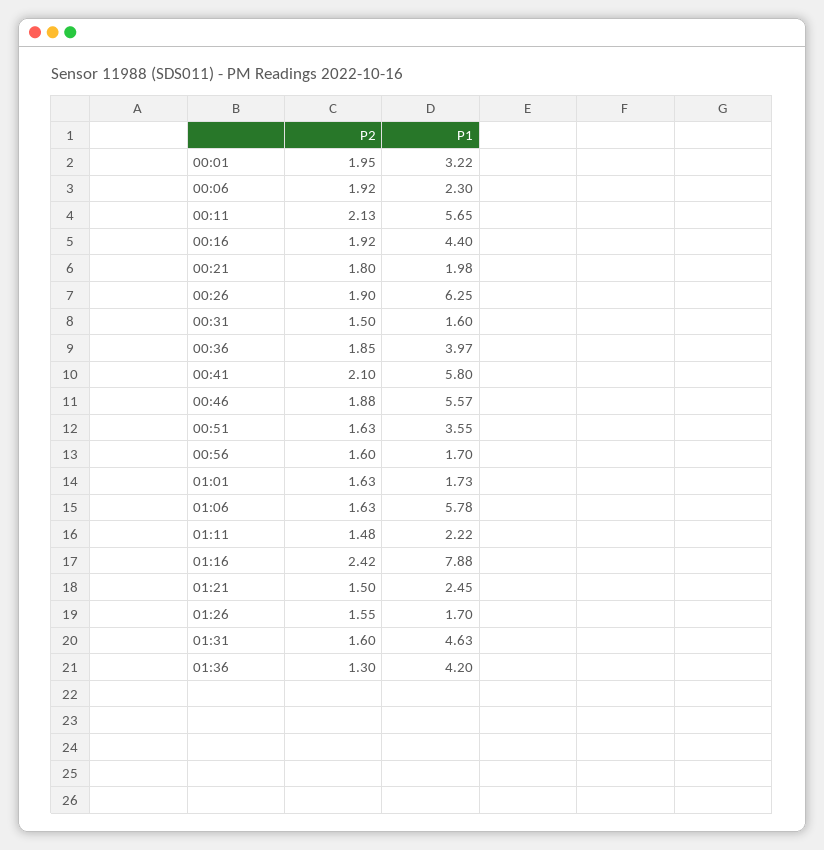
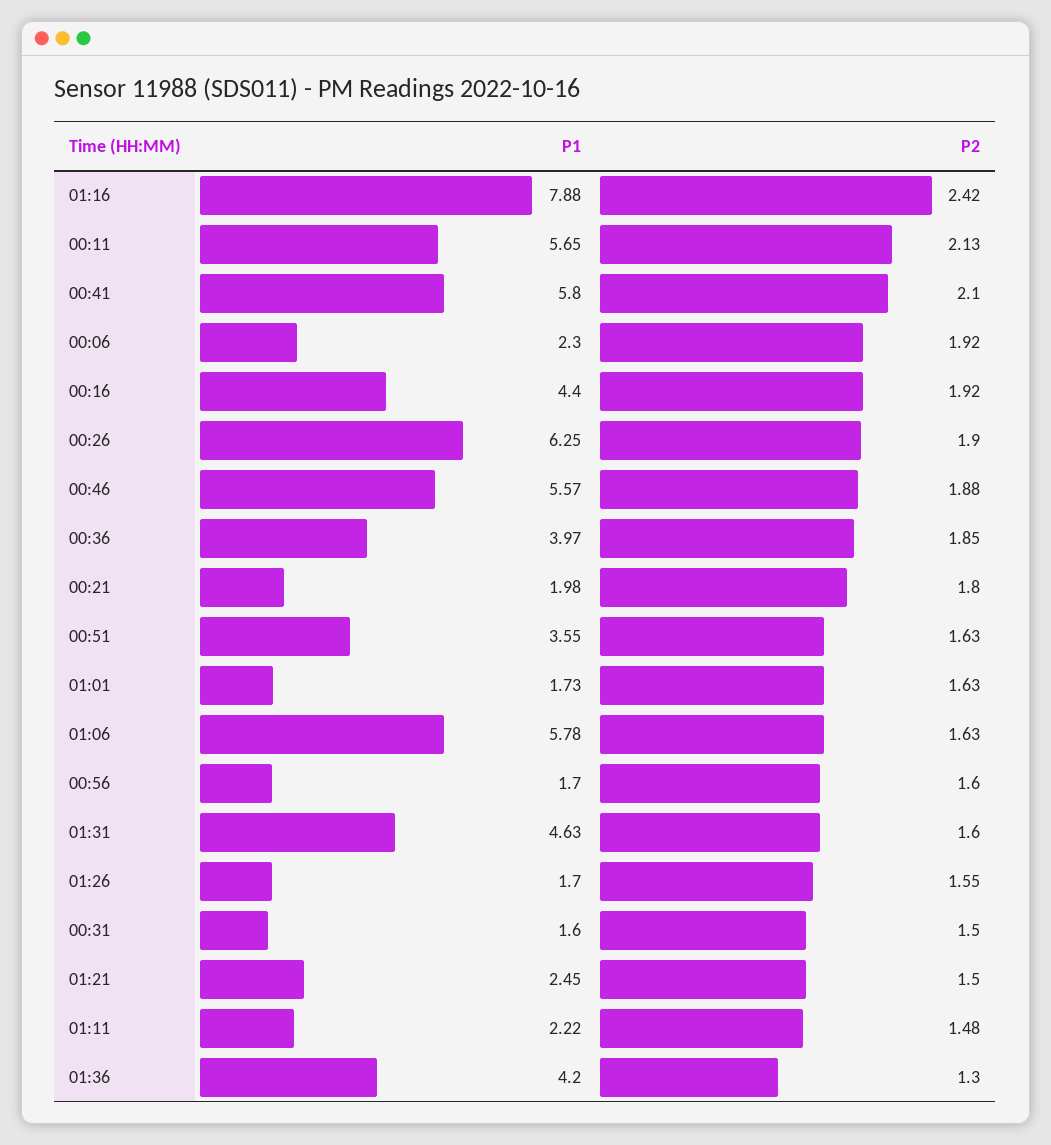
  {
    "P2": {
-     "00:01": 1.95,
      "00:06": 1.92,
      "00:11": 2.13,
      "00:16": 1.92,
      "00:21": 1.8,
      "00:26": 1.9,
      "00:31": 1.5,
      "00:36": 1.85,
      "00:41": 2.1,
      "00:46": 1.88,
      "00:51": 1.63,
      "00:56": 1.6,
      "01:01": 1.63,
      "01:06": 1.63,
      "01:11": 1.48,
      "01:16": 2.42,
      "01:21": 1.5,
      "01:26": 1.55,
      "01:31": 1.6,
      "01:36": 1.3
    },
    "P1": {
-     "00:01": 3.22,
      "00:06": 2.3,
      "00:11": 5.65,
      "00:16": 4.4,
      "00:21": 1.98,
      "00:26": 6.25,
      "00:31": 1.6,
      "00:36": 3.97,
      "00:41": 5.8,
      "00:46": 5.57,
      "00:51": 3.55,
      "00:56": 1.7,
      "01:01": 1.73,
      "01:06": 5.78,
      "01:11": 2.22,
      "01:16": 7.88,
      "01:21": 2.45,
      "01:26": 1.7,
      "01:31": 4.63,
      "01:36": 4.2
    }
  }

